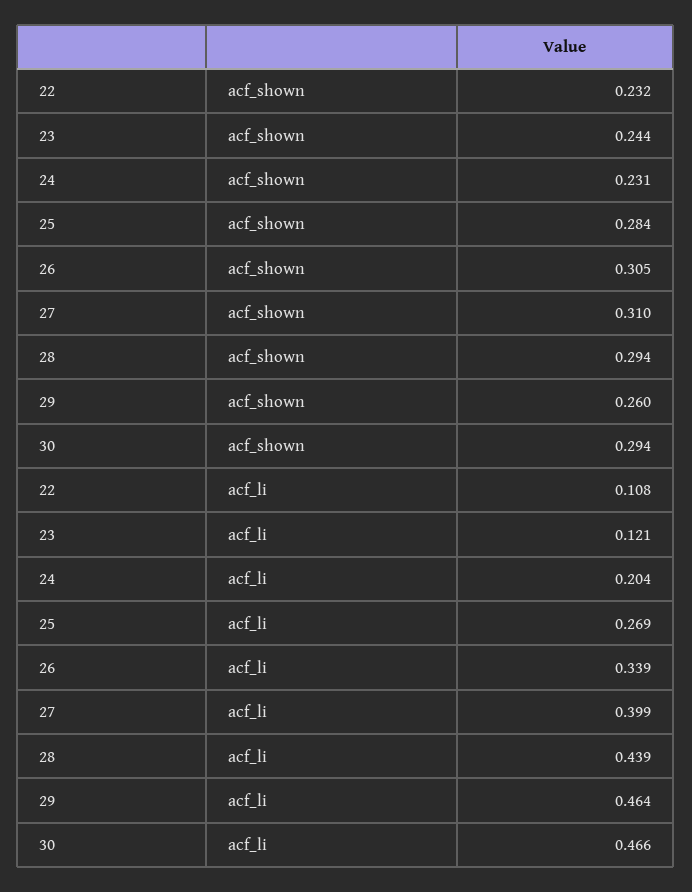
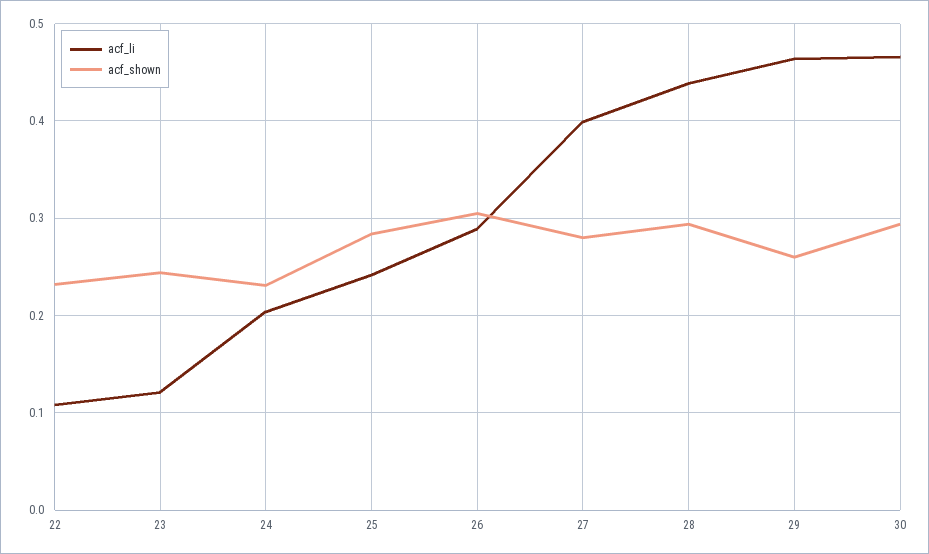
  {
    "acf_shown": {
      "22": 0.232,
      "23": 0.244,
      "24": 0.231,
      "25": 0.284,
      "26": 0.305,
-     "27": 0.31,
+     "27": 0.28,
      "28": 0.294,
      "29": 0.26,
      "30": 0.294
    },
    "acf_li": {
      "22": 0.108,
      "23": 0.121,
      "24": 0.204,
-     "25": 0.269,
+     "25": 0.24,
-     "26": 0.339,
+     "26": 0.29,
      "27": 0.399,
      "28": 0.439,
      "29": 0.464,
      "30": 0.466
    }
  }

